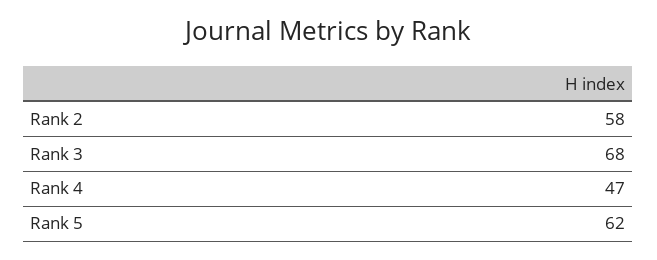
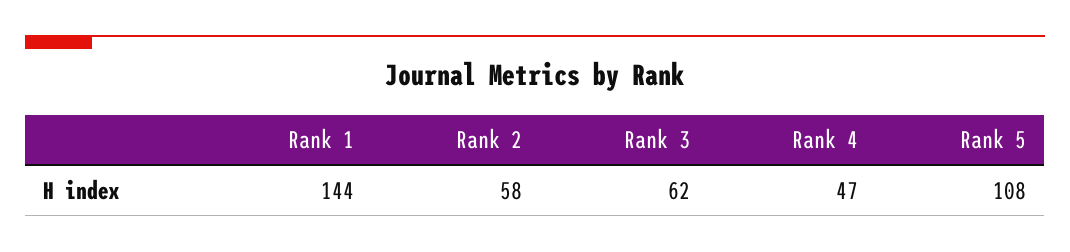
  {
    "Rank 2": 58,
-   "Rank 3": 68,
+   "Rank 3": 62,
    "Rank 4": 47,
-   "Rank 5": 62
+   "Rank 5": 108,
+   "Rank 1": 144
  }

